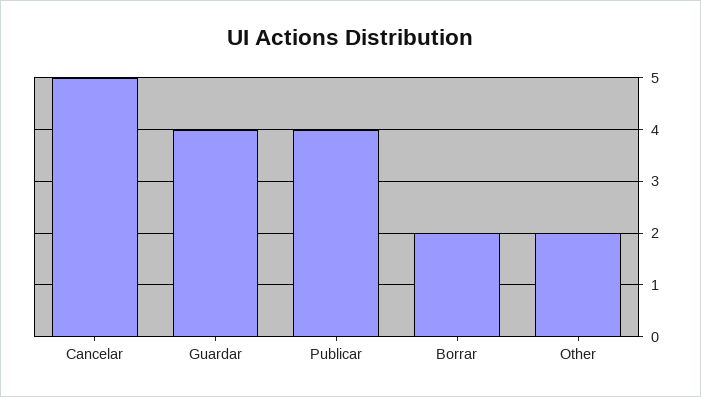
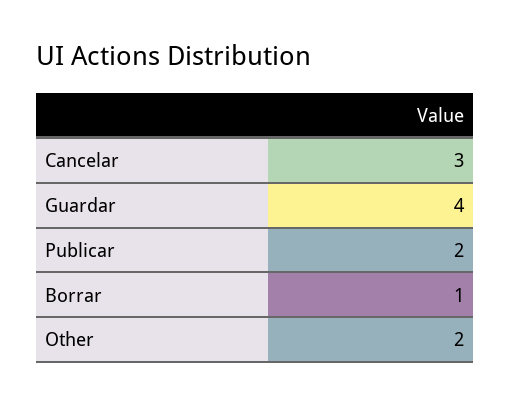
  {
-   "Cancelar": 5,
+   "Cancelar": 3,
    "Guardar": 4,
-   "Publicar": 4,
+   "Publicar": 2,
-   "Borrar": 2,
+   "Borrar": 1,
    "Other": 2
  }

